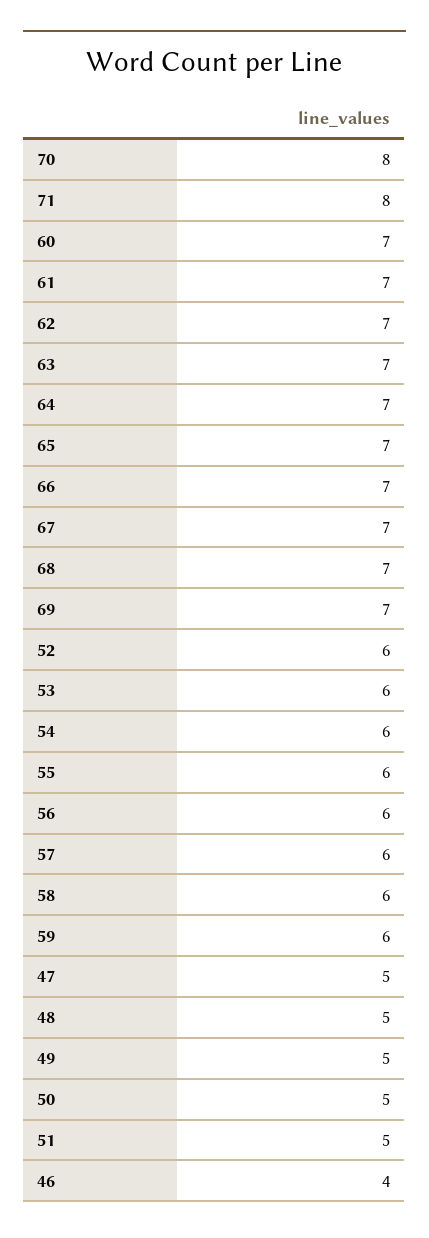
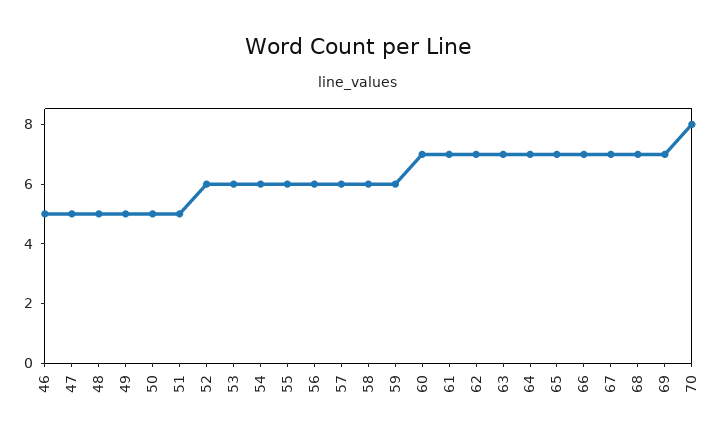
  {
    "70": 8,
-   "71": 8,
    "60": 7,
    "61": 7,
    "62": 7,
    "63": 7,
    "64": 7,
    "65": 7,
    "66": 7,
    "67": 7,
    "68": 7,
    "69": 7,
    "52": 6,
    "53": 6,
    "54": 6,
    "55": 6,
    "56": 6,
    "57": 6,
    "58": 6,
    "59": 6,
    "47": 5,
    "48": 5,
    "49": 5,
    "50": 5,
    "51": 5,
-   "46": 4
+   "46": 5
  }

